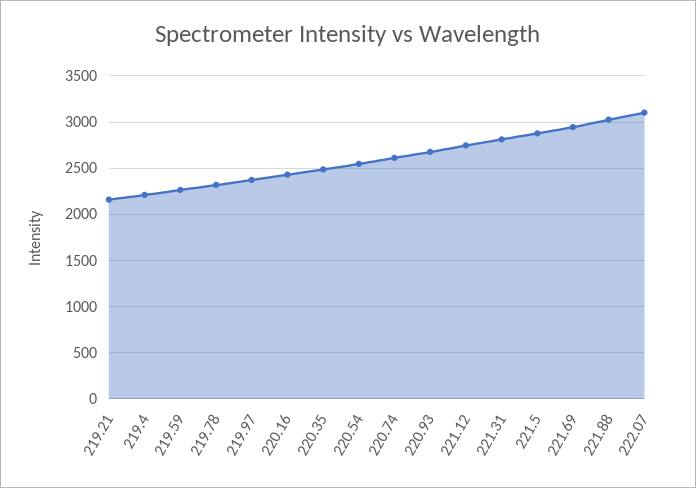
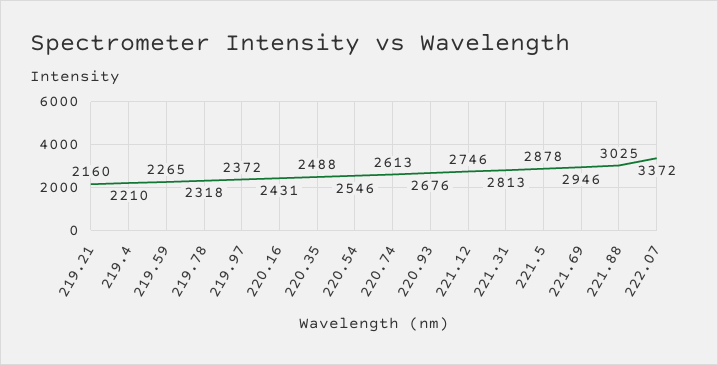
  {
    "219.21": 2160,
    "219.4": 2210,
    "219.59": 2265,
    "219.78": 2318,
    "219.97": 2372,
    "220.16": 2431,
    "220.35": 2488,
    "220.54": 2546,
    "220.74": 2613,
    "220.93": 2676,
    "221.12": 2746,
    "221.31": 2813,
    "221.5": 2878,
    "221.69": 2946,
    "221.88": 3025,
-   "222.07": 3100
+   "222.07": 3372
  }

